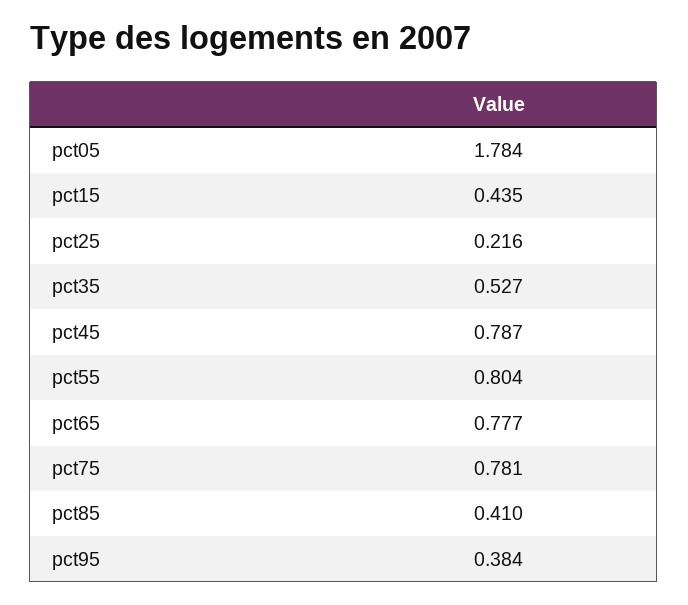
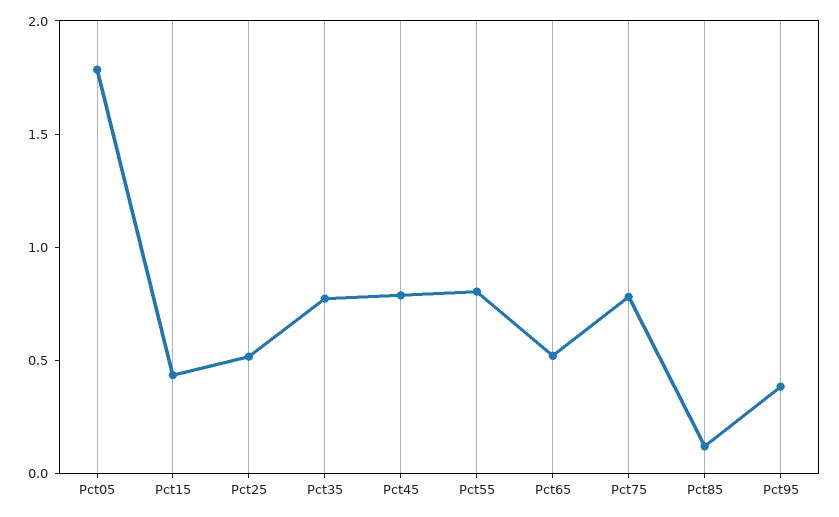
  {
    "pct05": 1.784,
    "pct15": 0.435,
-   "pct25": 0.216,
+   "pct25": 0.5,
-   "pct35": 0.527,
+   "pct35": 0.8,
    "pct45": 0.787,
    "pct55": 0.804,
-   "pct65": 0.777,
+   "pct65": 0.5,
    "pct75": 0.781,
-   "pct85": 0.41,
+   "pct85": 0.1,
    "pct95": 0.384
  }

